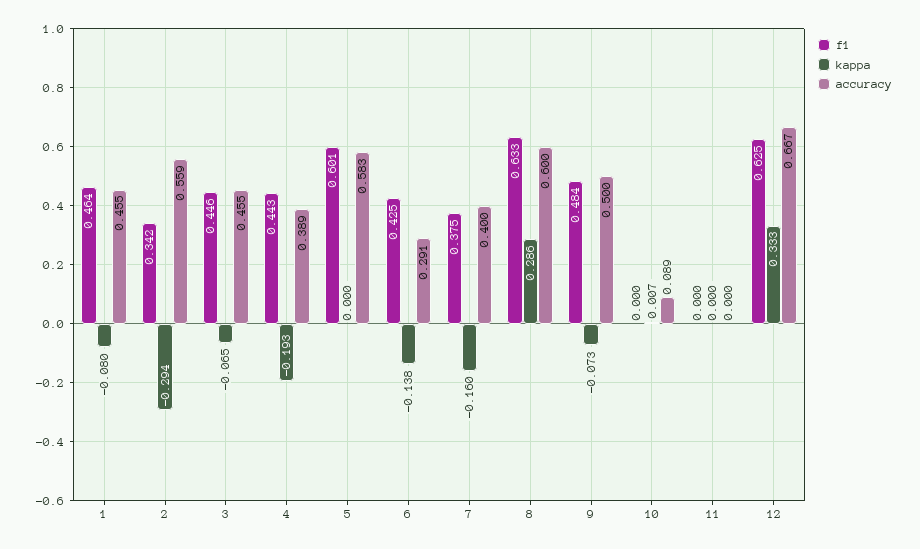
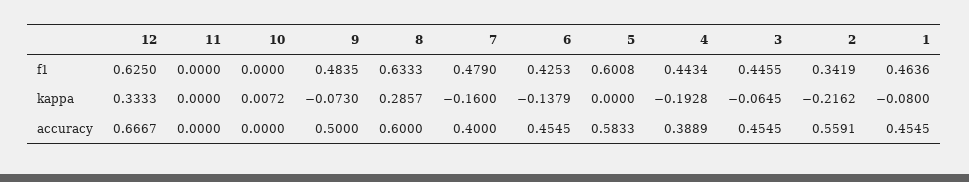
  {
    "f1": {
      "1": 0.4636,
      "2": 0.3419,
      "3": 0.4455,
      "4": 0.4434,
      "5": 0.6008,
      "6": 0.4253,
-     "7": 0.375,
+     "7": 0.479,
      "8": 0.6333,
      "9": 0.4835,
      "10": 0,
      "11": 0,
      "12": 0.625
    },
    "kappa": {
      "1": -0.08,
-     "2": -0.294,
+     "2": -0.2162,
      "3": -0.0645,
      "4": -0.1928,
      "5": 0,
      "6": -0.1379,
      "7": -0.16,
      "8": 0.2857,
      "9": -0.073,
      "10": 0.0072,
      "11": 0,
      "12": 0.3333
    },
    "accuracy": {
      "1": 0.4545,
      "2": 0.5591,
      "3": 0.4545,
      "4": 0.3889,
      "5": 0.5833,
-     "6": 0.291,
+     "6": 0.4545,
      "7": 0.4,
      "8": 0.6,
      "9": 0.5,
-     "10": 0.089,
+     "10": 0,
      "11": 0,
      "12": 0.6667
    }
  }

